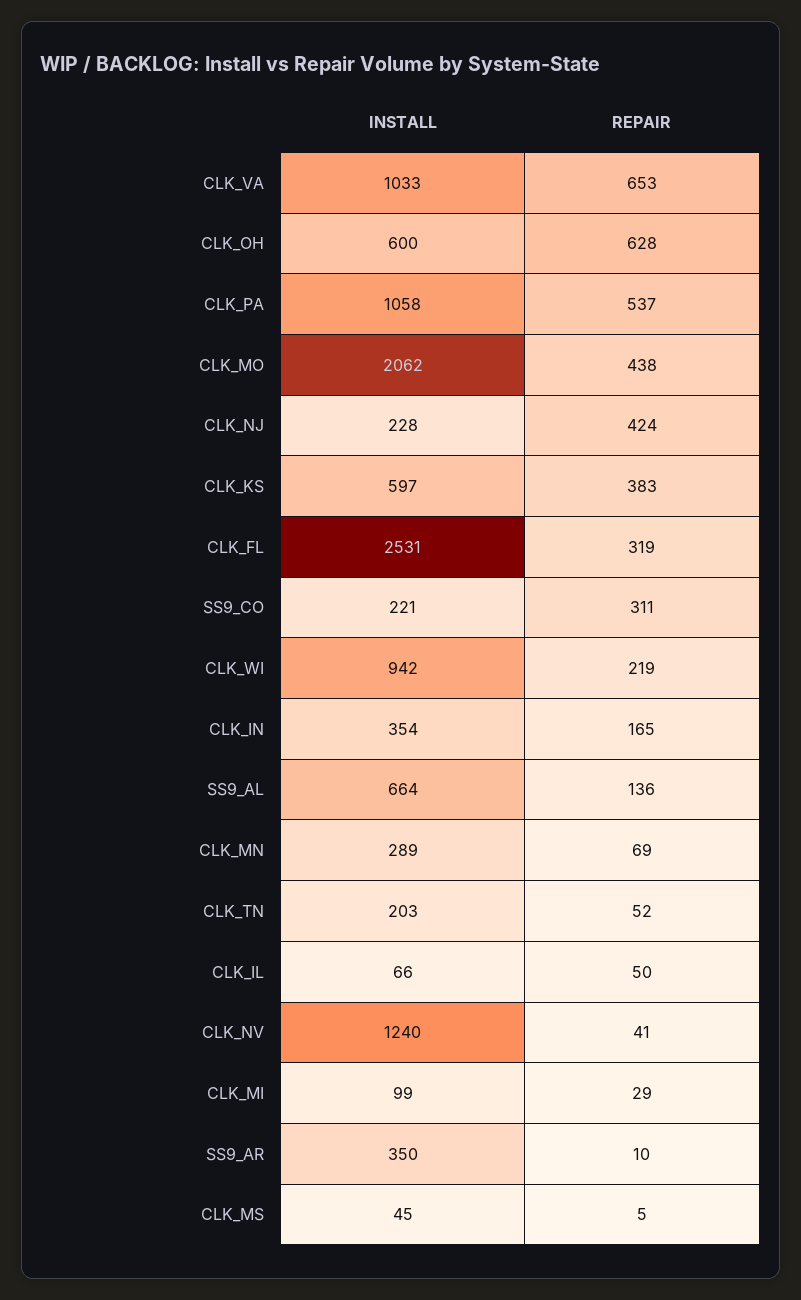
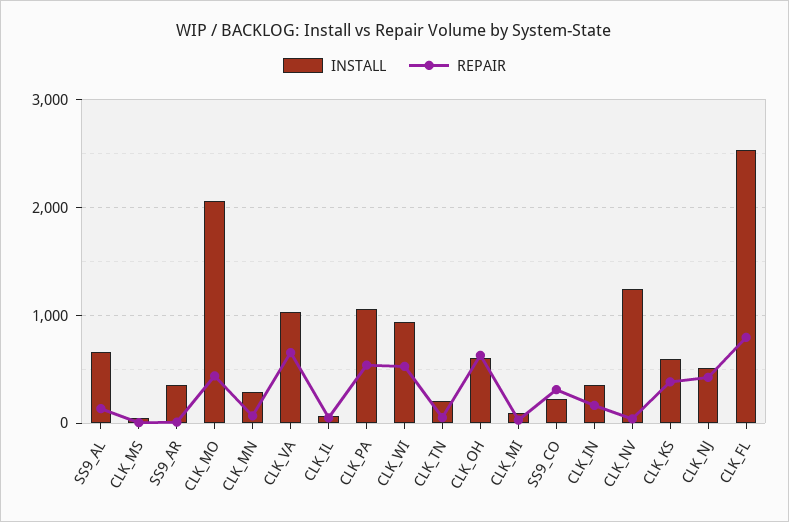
  {
    "INSTALL": {
      "CLK_VA": 1033,
      "CLK_OH": 600,
      "CLK_PA": 1058,
      "CLK_MO": 2062,
-     "CLK_NJ": 228,
+     "CLK_NJ": 500,
      "CLK_KS": 597,
      "CLK_FL": 2531,
      "SS9_CO": 221,
      "CLK_WI": 942,
      "CLK_IN": 354,
      "SS9_AL": 664,
      "CLK_MN": 289,
      "CLK_TN": 203,
      "CLK_IL": 66,
      "CLK_NV": 1240,
      "CLK_MI": 99,
      "SS9_AR": 350,
      "CLK_MS": 45
    },
    "REPAIR": {
      "CLK_VA": 653,
      "CLK_OH": 628,
      "CLK_PA": 537,
      "CLK_MO": 438,
      "CLK_NJ": 424,
      "CLK_KS": 383,
-     "CLK_FL": 319,
+     "CLK_FL": 800,
      "SS9_CO": 311,
-     "CLK_WI": 219,
+     "CLK_WI": 500,
      "CLK_IN": 165,
      "SS9_AL": 136,
      "CLK_MN": 69,
      "CLK_TN": 52,
      "CLK_IL": 50,
      "CLK_NV": 41,
      "CLK_MI": 29,
      "SS9_AR": 10,
      "CLK_MS": 5
    }
  }

